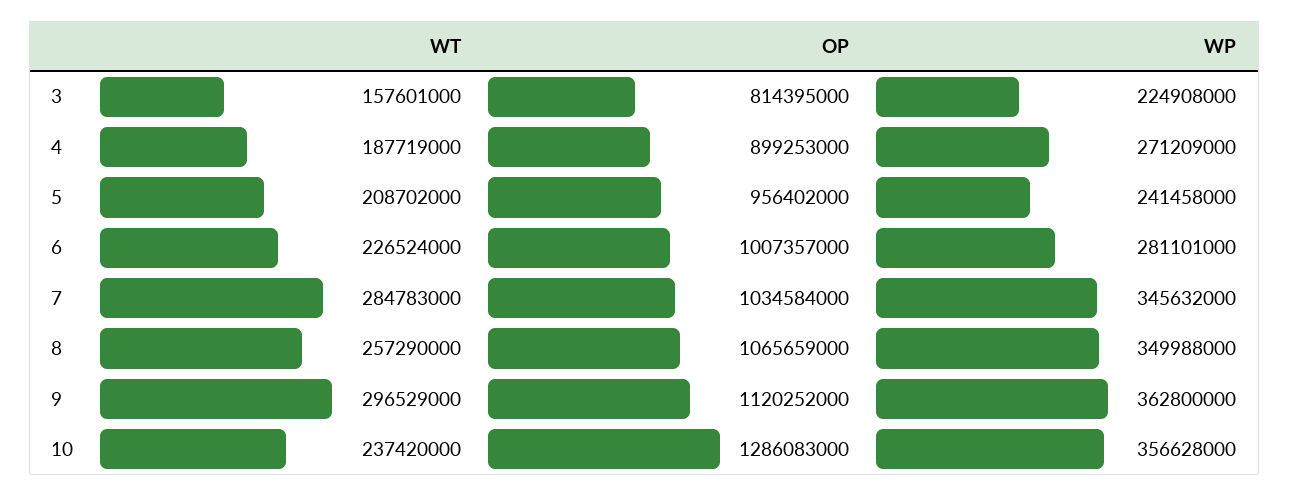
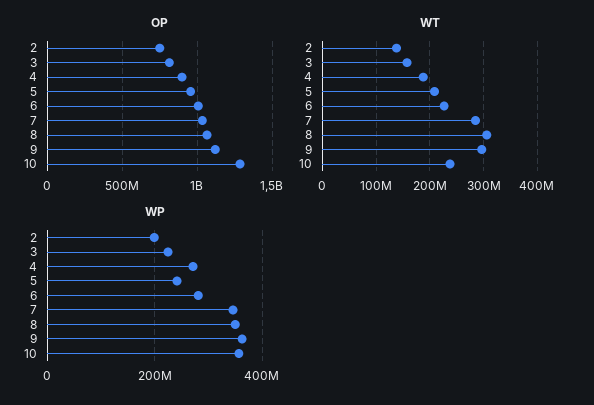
  {
    "WT": {
      "3": 157601000,
      "4": 187719000,
      "5": 208702000,
      "6": 226524000,
      "7": 284783000,
-     "8": 257290000,
+     "8": 300000000,
      "9": 296529000,
-     "10": 237420000
+     "10": 237420000,
+     "2": 140000000
    },
    "OP": {
      "3": 814395000,
      "4": 899253000,
      "5": 956402000,
      "6": 1007357000,
      "7": 1034584000,
      "8": 1065659000,
      "9": 1120252000,
-     "10": 1286083000
+     "10": 1286083000,
+     "2": 750000000
    },
    "WP": {
      "3": 224908000,
      "4": 271209000,
      "5": 241458000,
      "6": 281101000,
      "7": 345632000,
      "8": 349988000,
      "9": 362800000,
-     "10": 356628000
+     "10": 356628000,
+     "2": 200000000
    }
  }

